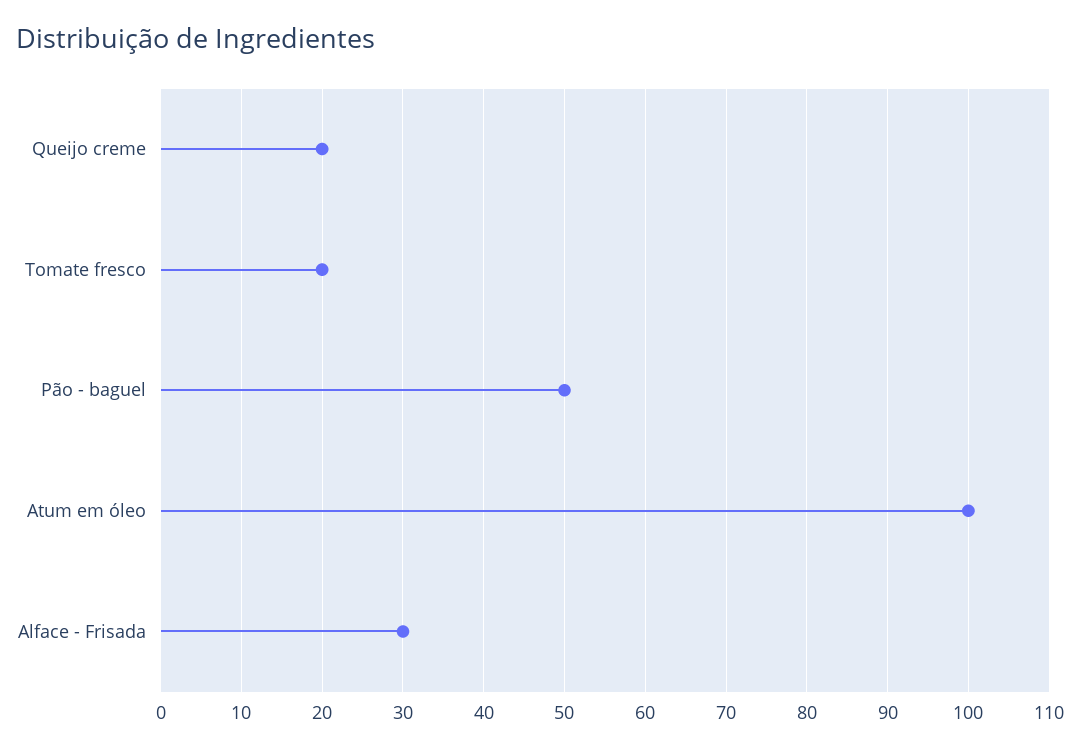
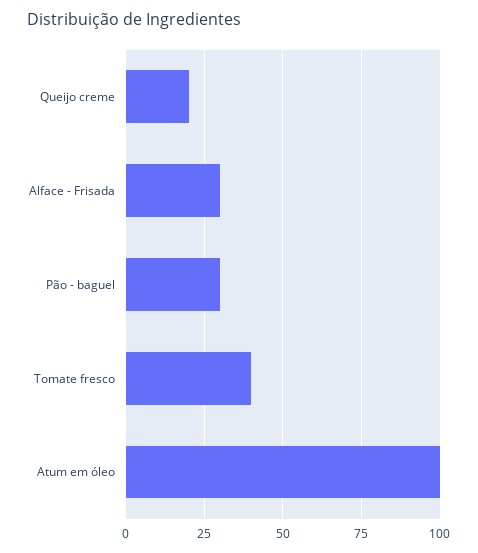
  {
    "Queijo creme": 20,
-   "Tomate fresco": 20,
+   "Tomate fresco": 40,
-   "Pão - baguel": 50,
+   "Pão - baguel": 30,
    "Atum em óleo": 100,
    "Alface - Frisada": 30
  }

